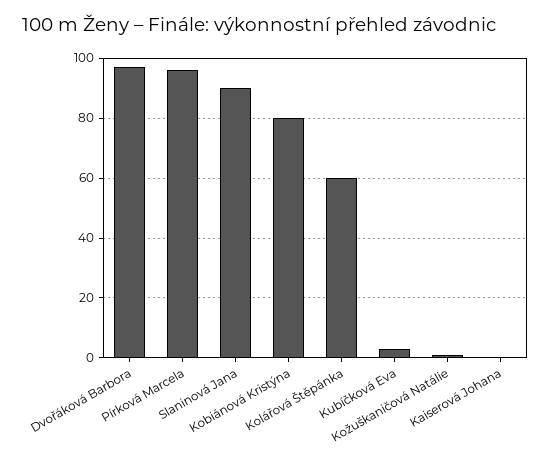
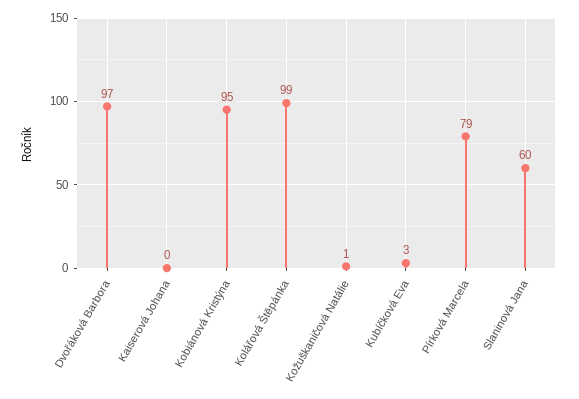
  {
    "Dvořáková Barbora": 97,
-   "Pírková Marcela": 95,
+   "Pírková Marcela": 79,
-   "Slaninová Jana": 90,
+   "Slaninová Jana": 60,
-   "Kobiánová Kristýna": 80,
+   "Kobiánová Kristýna": 95,
-   "Kolářová Štěpánka": 60,
+   "Kolářová Štěpánka": 99,
    "Kubíčková Eva": 3,
    "Kožuškaničová Natálie": 1,
    "Kaiserová Johana": 0
  }

